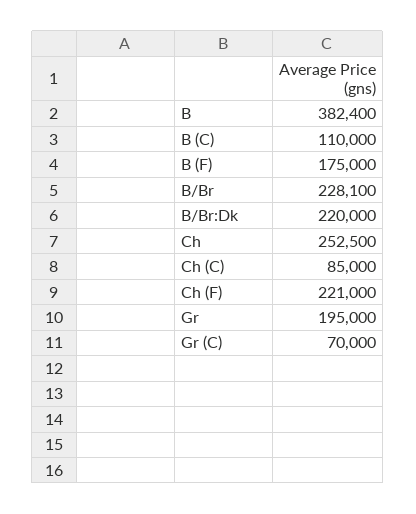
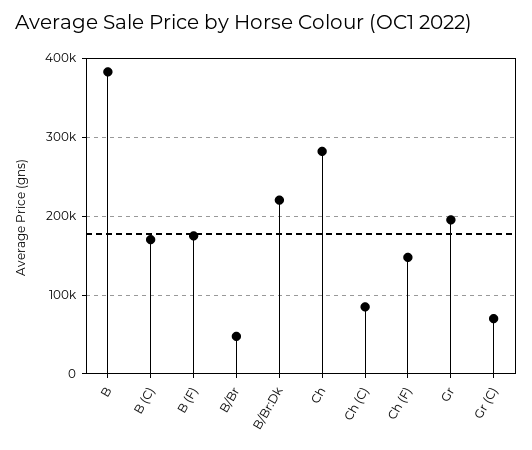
  {
    "B": 382400,
-   "B (C)": 110000,
+   "B (C)": 170000,
    "B (F)": 175000,
-   "B/Br": 228100,
+   "B/Br": 50000,
    "B/Br:Dk": 220000,
-   "Ch": 252500,
+   "Ch": 280000,
    "Ch (C)": 85000,
-   "Ch (F)": 221000,
+   "Ch (F)": 150000,
    "Gr": 195000,
    "Gr (C)": 70000
  }

